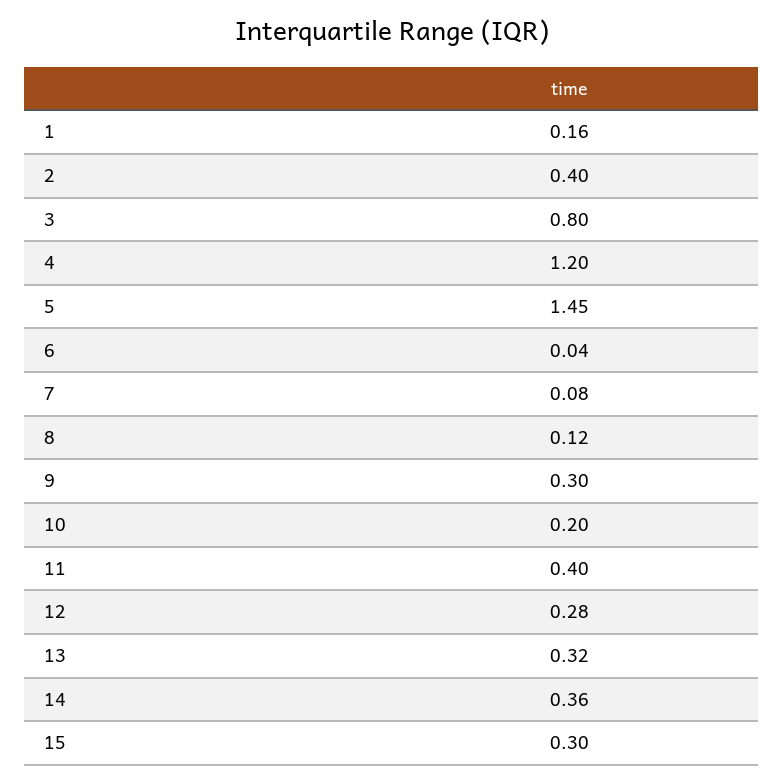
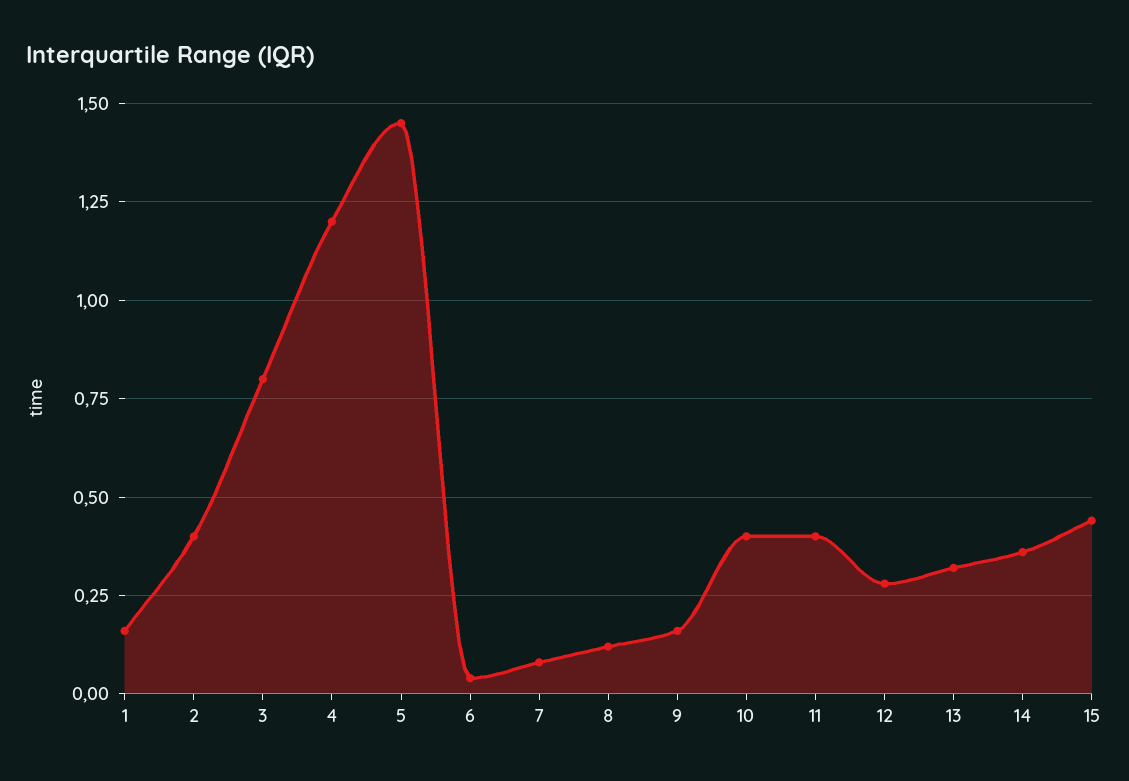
  {
    "1": 0.16,
    "2": 0.4,
    "3": 0.8,
    "4": 1.2,
    "5": 1.45,
    "6": 0.04,
    "7": 0.08,
    "8": 0.12,
-   "9": 0.3,
+   "9": 0.15,
-   "10": 0.2,
+   "10": 0.4,
    "11": 0.4,
    "12": 0.28,
    "13": 0.32,
    "14": 0.36,
-   "15": 0.3
+   "15": 0.45
  }

